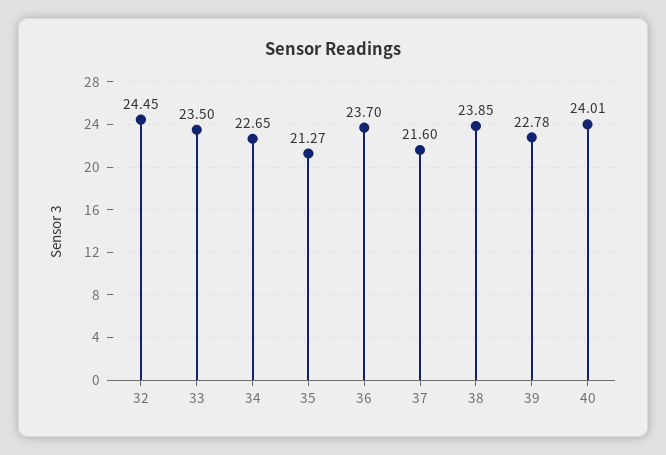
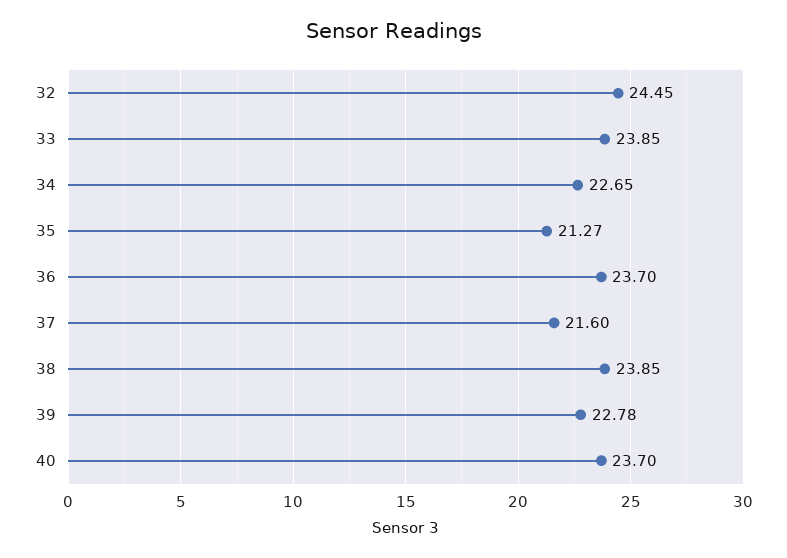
  {
    "32": 24.45,
-   "33": 23.5,
+   "33": 23.85,
    "34": 22.65,
    "35": 21.27,
    "36": 23.7,
    "37": 21.6,
    "38": 23.85,
    "39": 22.78,
-   "40": 24.01
+   "40": 23.7
  }

